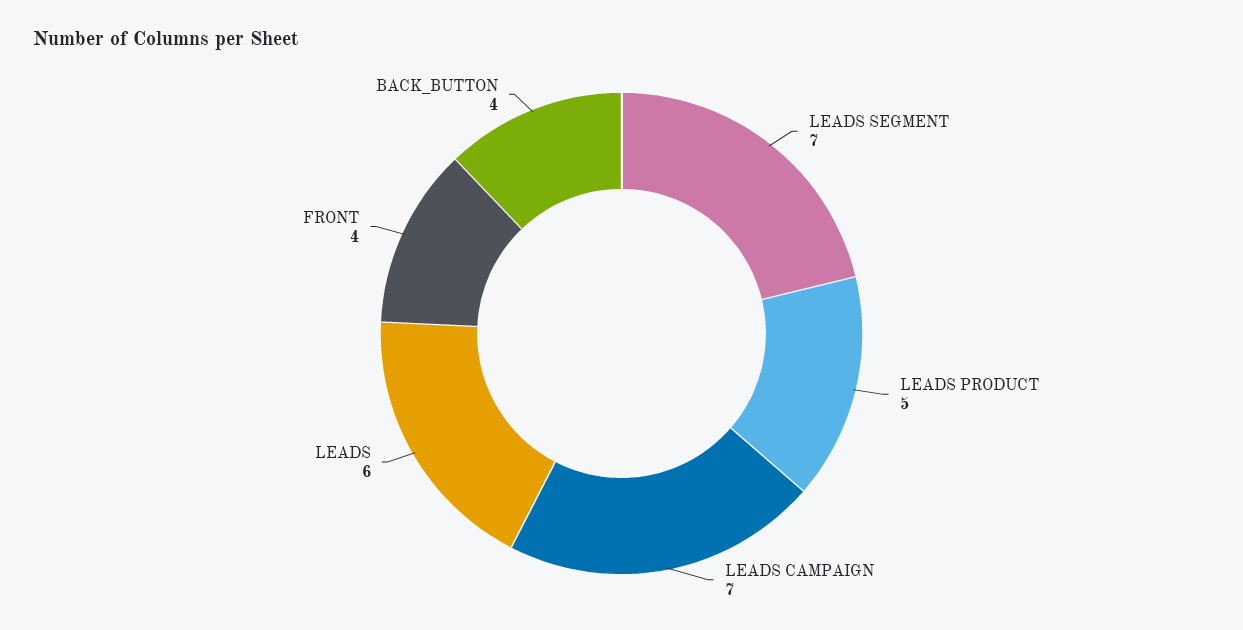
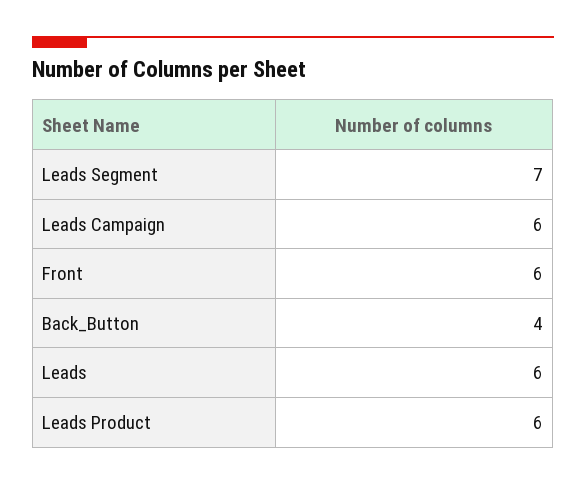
  {
    "LEADS SEGMENT": 7,
-   "LEADS PRODUCT": 5,
+   "LEADS PRODUCT": 6,
-   "LEADS CAMPAIGN": 7,
+   "LEADS CAMPAIGN": 6,
    "LEADS": 6,
-   "FRONT": 4,
+   "FRONT": 6,
    "BACK_BUTTON": 4
  }

